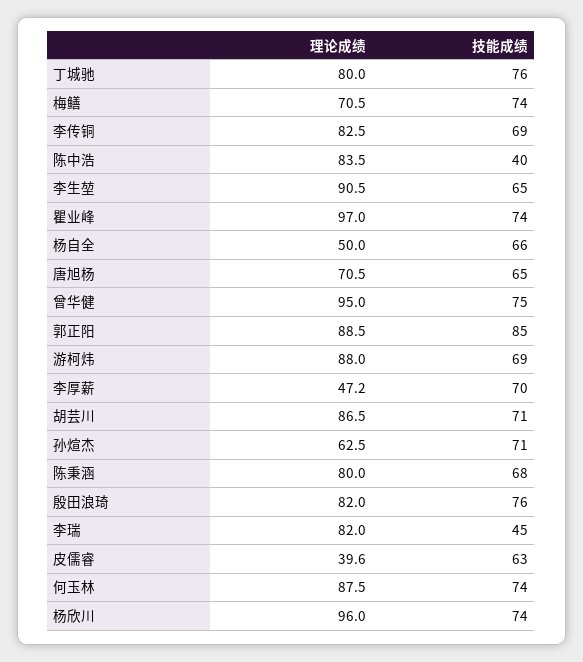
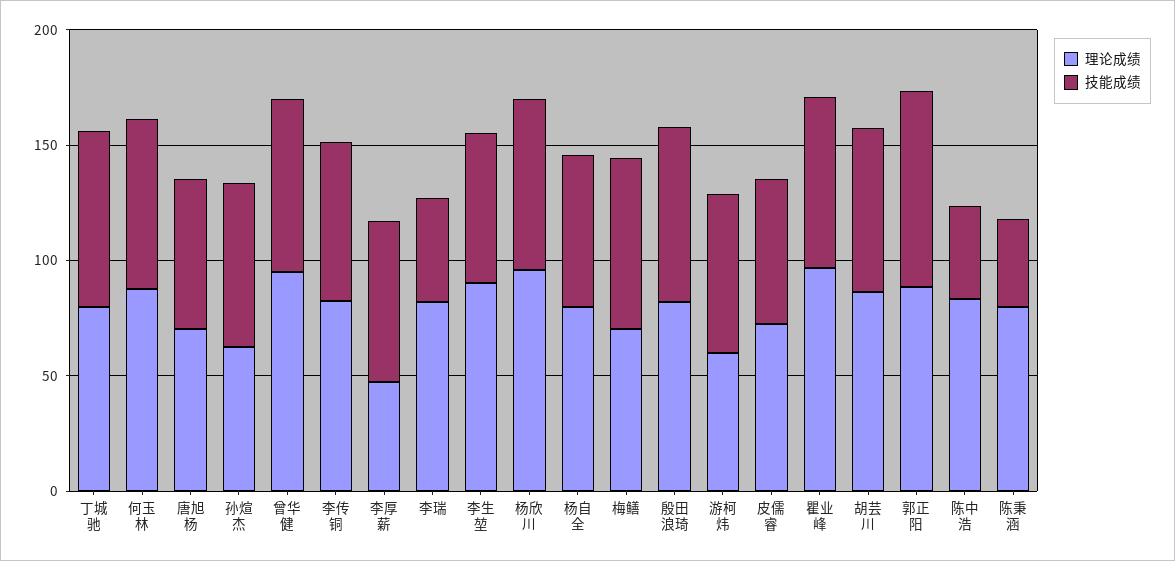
  {
    "理论成绩": {
      "丁城驰": 80,
      "梅鳝": 70.5,
      "李传铜": 82.5,
      "陈中浩": 83.5,
      "李生堃": 90.5,
      "瞿业峰": 97,
-     "杨自全": 50,
+     "杨自全": 80,
      "唐旭杨": 70.5,
      "曾华健": 95,
      "郭正阳": 88.5,
-     "游柯炜": 88,
+     "游柯炜": 60,
      "李厚薪": 47.2,
      "胡芸川": 86.5,
      "孙煊杰": 62.5,
      "陈秉涵": 80,
      "殷田浪琦": 82,
      "李瑞": 82,
-     "皮儒睿": 39.6,
+     "皮儒睿": 70,
      "何玉林": 87.5,
      "杨欣川": 96
    },
    "技能成绩": {
      "丁城驰": 76,
      "梅鳝": 74,
      "李传铜": 69,
      "陈中浩": 40,
      "李生堃": 65,
      "瞿业峰": 74,
      "杨自全": 66,
      "唐旭杨": 65,
      "曾华健": 75,
      "郭正阳": 85,
      "游柯炜": 69,
      "李厚薪": 70,
      "胡芸川": 71,
      "孙煊杰": 71,
-     "陈秉涵": 68,
+     "陈秉涵": 40,
      "殷田浪琦": 76,
      "李瑞": 45,
      "皮儒睿": 63,
      "何玉林": 74,
      "杨欣川": 74
    }
  }

